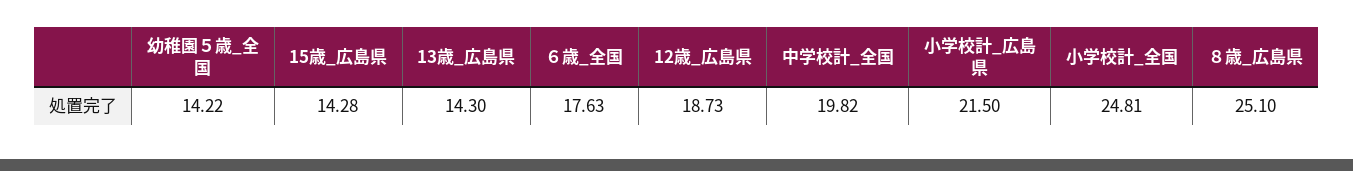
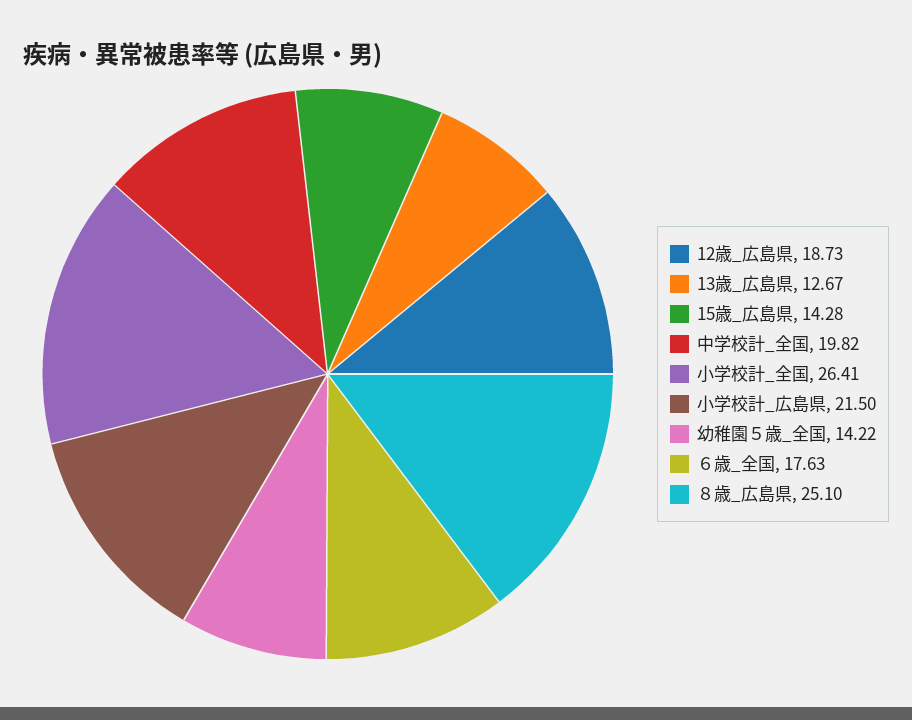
  {
    "幼稚園５歳_全国": 14.22,
    "15歳_広島県": 14.28,
-   "13歳_広島県": 14.3,
+   "13歳_広島県": 12.67,
    "６歳_全国": 17.63,
    "12歳_広島県": 18.73,
    "中学校計_全国": 19.82,
    "小学校計_広島県": 21.5,
-   "小学校計_全国": 24.81,
+   "小学校計_全国": 26.41,
    "８歳_広島県": 25.1
  }

